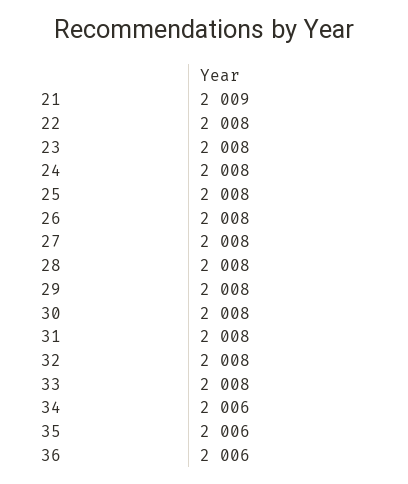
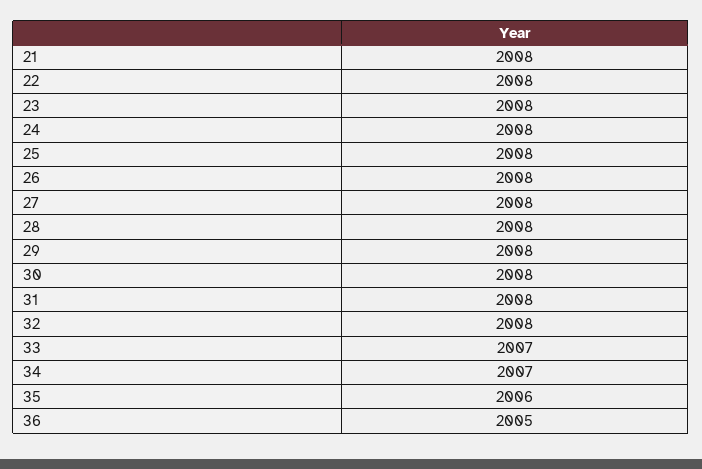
  {
-   "21": 2009,
+   "21": 2008,
    "22": 2008,
    "23": 2008,
    "24": 2008,
    "25": 2008,
    "26": 2008,
    "27": 2008,
    "28": 2008,
    "29": 2008,
    "30": 2008,
    "31": 2008,
    "32": 2008,
-   "33": 2008,
+   "33": 2007,
-   "34": 2006,
+   "34": 2007,
    "35": 2006,
-   "36": 2006
+   "36": 2005
  }

